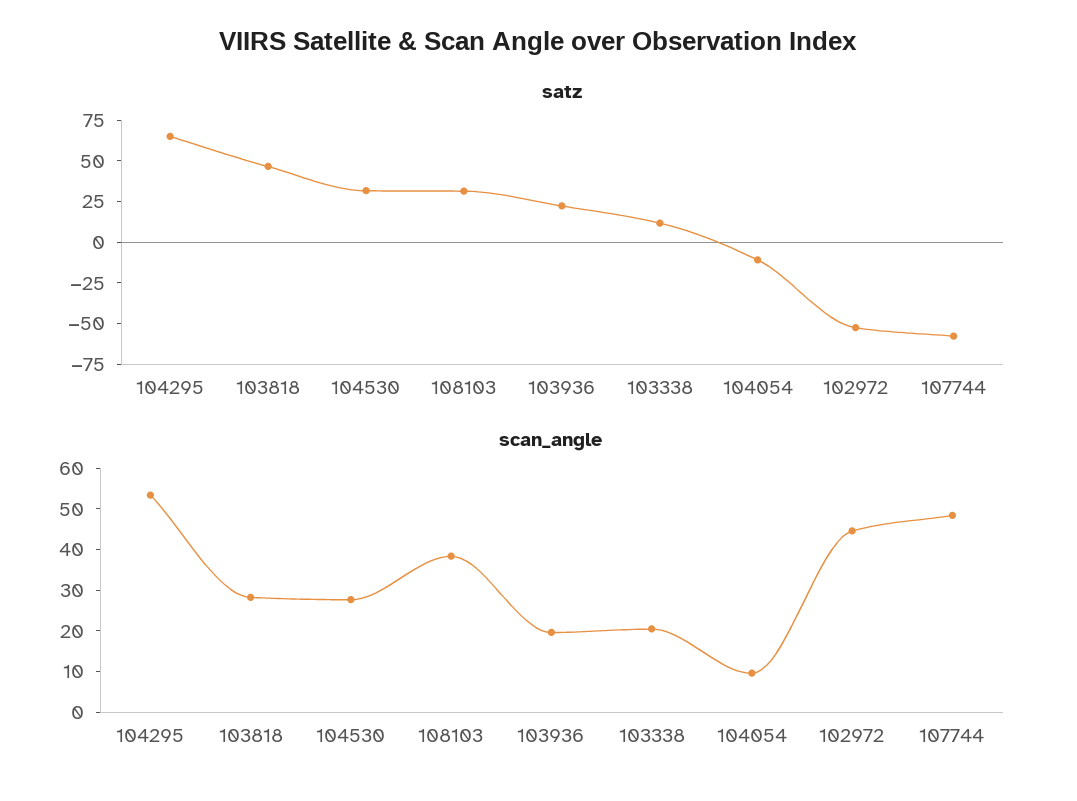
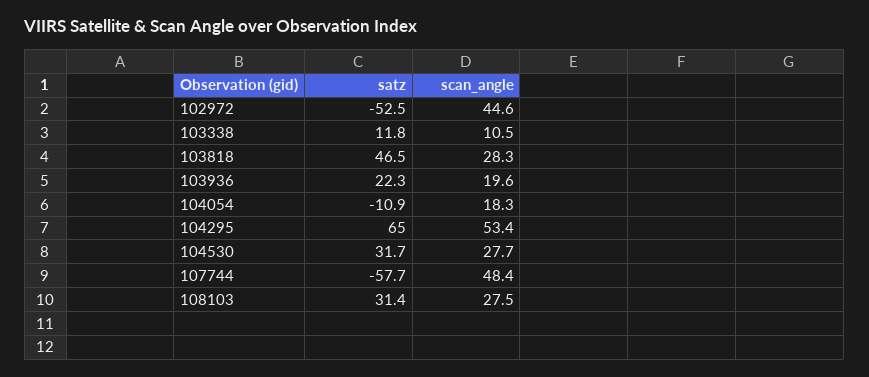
  {
    "satz": {
      "104295": 65,
      "103818": 46.5,
      "104530": 31.7,
      "108103": 31.4,
      "103936": 22.3,
      "103338": 11.8,
      "104054": -10.9,
      "102972": -52.5,
      "107744": -57.7
    },
    "scan_angle": {
      "104295": 53.4,
      "103818": 28.3,
      "104530": 27.7,
-     "108103": 38,
+     "108103": 27.5,
      "103936": 19.6,
-     "103338": 20,
+     "103338": 10.5,
-     "104054": 10,
+     "104054": 18.3,
      "102972": 44.6,
      "107744": 48.4
    }
  }

